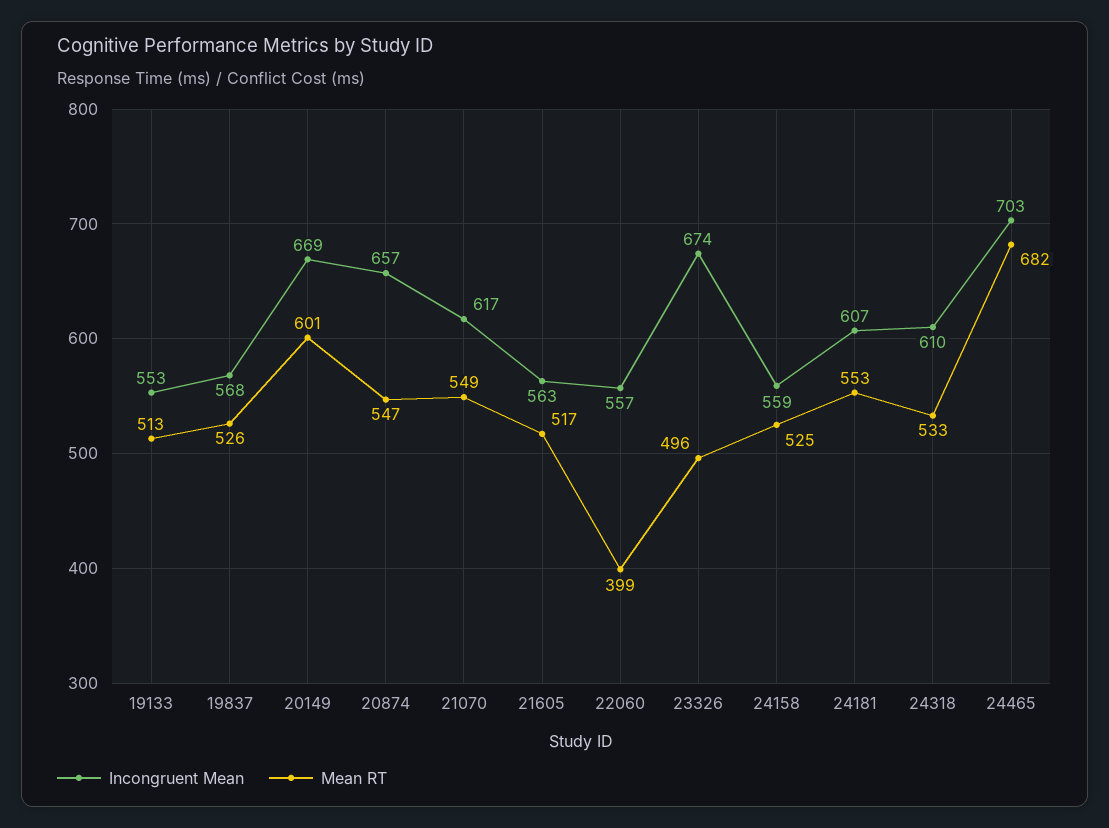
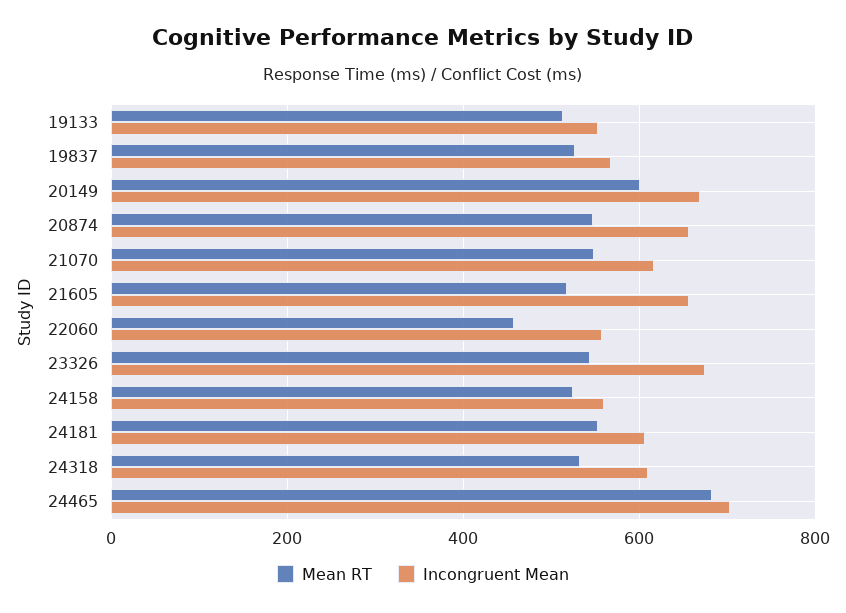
  {
    "Incongruent Mean": {
      "19133": 553,
      "19837": 568,
      "20149": 669,
      "20874": 657,
      "21070": 617,
-     "21605": 563,
+     "21605": 660,
      "22060": 557,
      "23326": 674,
      "24158": 559,
      "24181": 607,
      "24318": 610,
      "24465": 703
    },
    "Mean RT": {
      "19133": 513,
      "19837": 526,
      "20149": 601,
      "20874": 547,
      "21070": 549,
      "21605": 517,
-     "22060": 399,
+     "22060": 460,
-     "23326": 496,
+     "23326": 540,
      "24158": 525,
      "24181": 553,
      "24318": 533,
      "24465": 682
    }
  }

